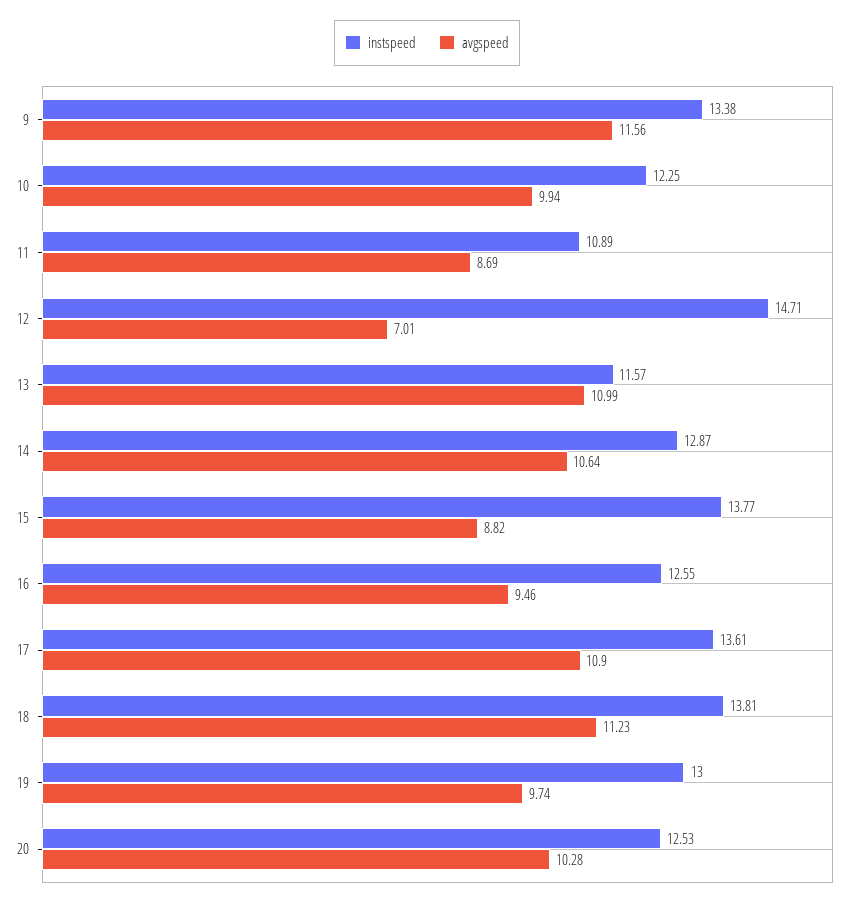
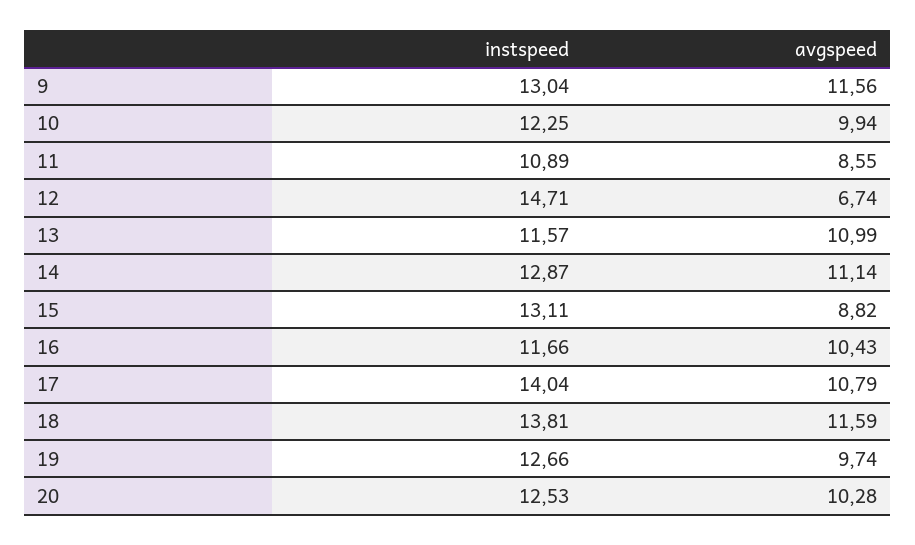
  {
    "instspeed": {
-     "9": 13.38,
+     "9": 13.04,
      "10": 12.25,
      "11": 10.89,
      "12": 14.71,
      "13": 11.57,
      "14": 12.87,
-     "15": 13.77,
+     "15": 13.11,
-     "16": 12.55,
+     "16": 11.66,
-     "17": 13.61,
+     "17": 14.04,
      "18": 13.81,
-     "19": 13,
+     "19": 12.66,
      "20": 12.53
    },
    "avgspeed": {
      "9": 11.56,
      "10": 9.94,
-     "11": 8.69,
+     "11": 8.55,
-     "12": 7.01,
+     "12": 6.74,
      "13": 10.99,
-     "14": 10.64,
+     "14": 11.14,
      "15": 8.82,
-     "16": 9.46,
+     "16": 10.43,
-     "17": 10.9,
+     "17": 10.79,
-     "18": 11.23,
+     "18": 11.59,
      "19": 9.74,
      "20": 10.28
    }
  }

